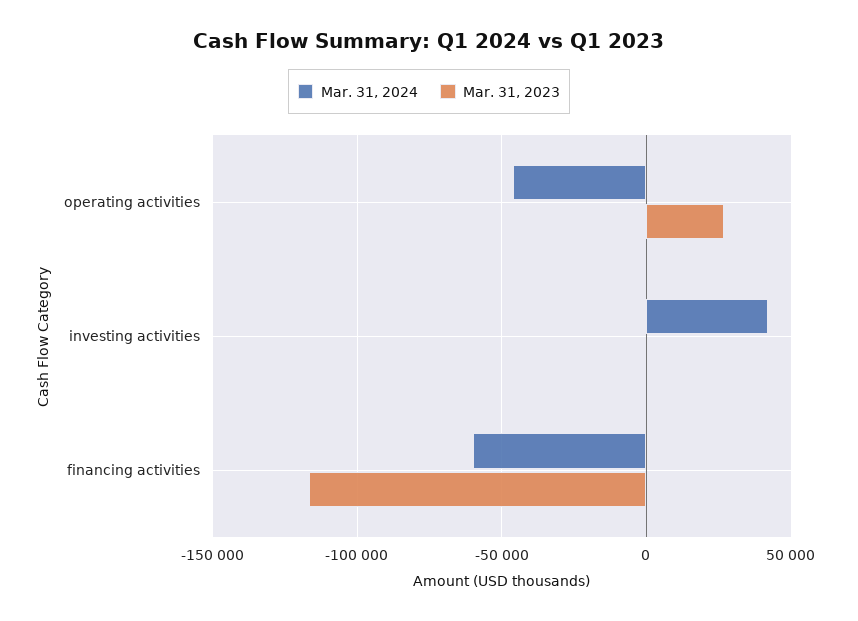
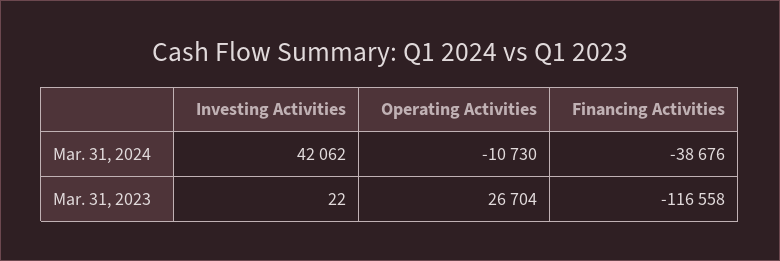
  {
    "Mar. 31, 2024": {
-     "operating activities": -45000,
+     "operating activities": -10730,
      "investing activities": 42062,
-     "financing activities": -60000
+     "financing activities": -38676
    },
    "Mar. 31, 2023": {
      "operating activities": 26704,
      "investing activities": 22,
      "financing activities": -116558
    }
  }

